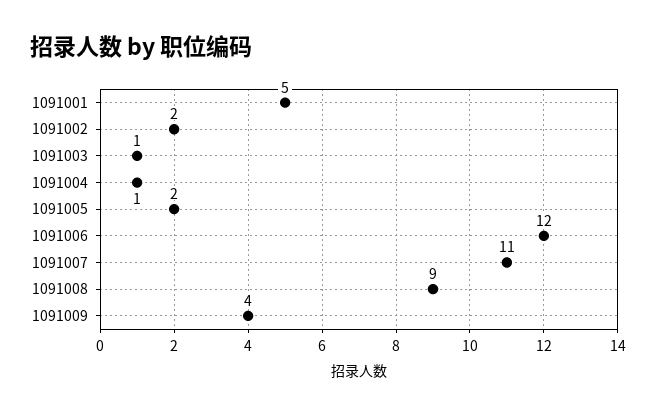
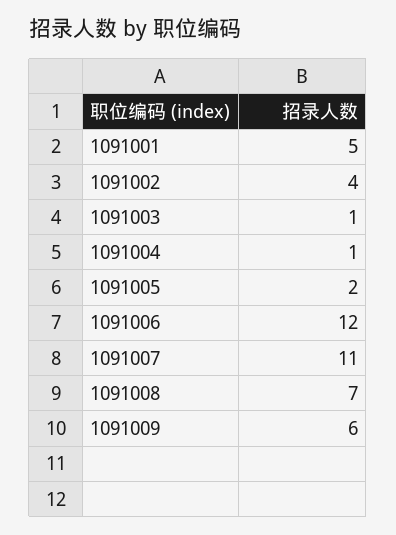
  {
    "1091001": 5,
-   "1091002": 2,
+   "1091002": 4,
    "1091003": 1,
    "1091004": 1,
    "1091005": 2,
    "1091006": 12,
    "1091007": 11,
-   "1091008": 9,
+   "1091008": 7,
-   "1091009": 4
+   "1091009": 6
  }

